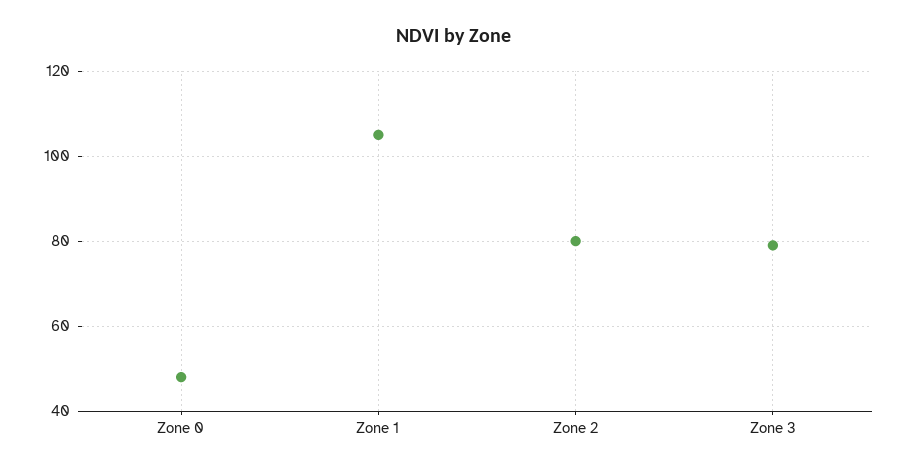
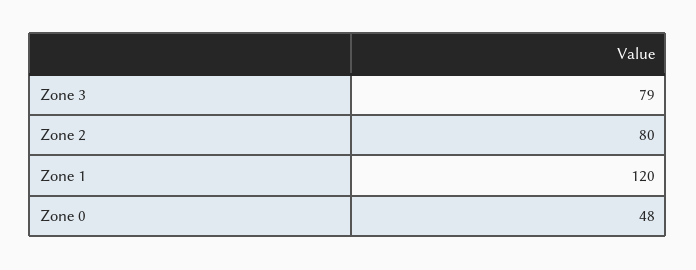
  {
    "Zone 0": 48,
-   "Zone 1": 105,
+   "Zone 1": 120,
    "Zone 2": 80,
    "Zone 3": 79
  }

